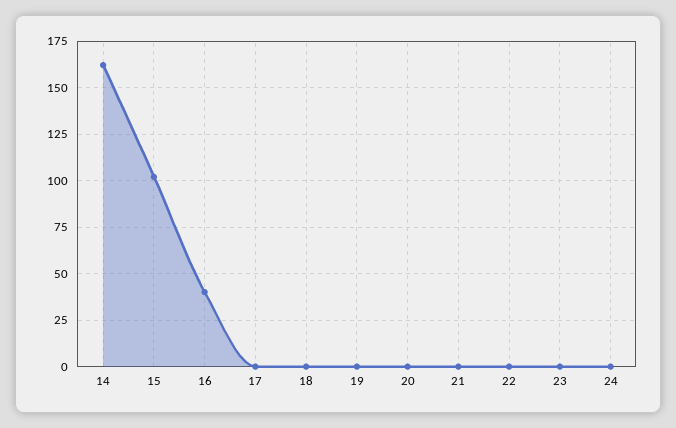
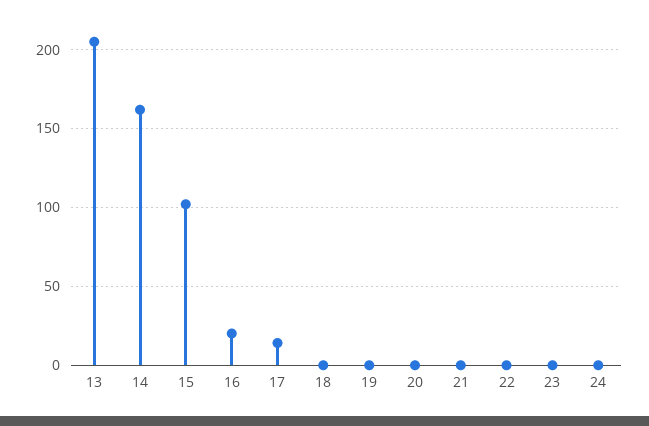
  {
    "14": 160,
    "15": 100,
-   "16": 40,
+   "16": 20,
-   "17": 0,
+   "17": 15,
    "18": 0,
    "19": 0,
    "20": 0,
    "21": 0,
    "22": 0,
    "23": 0,
-   "24": 0
+   "24": 0,
+   "13": 205
  }

